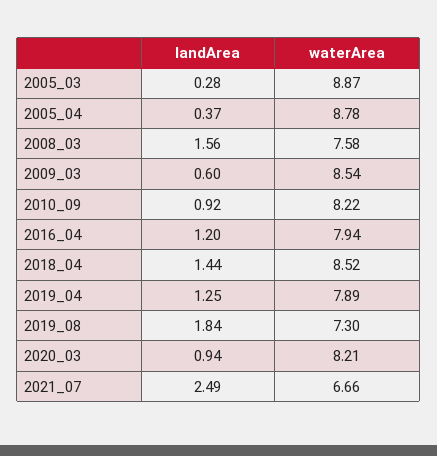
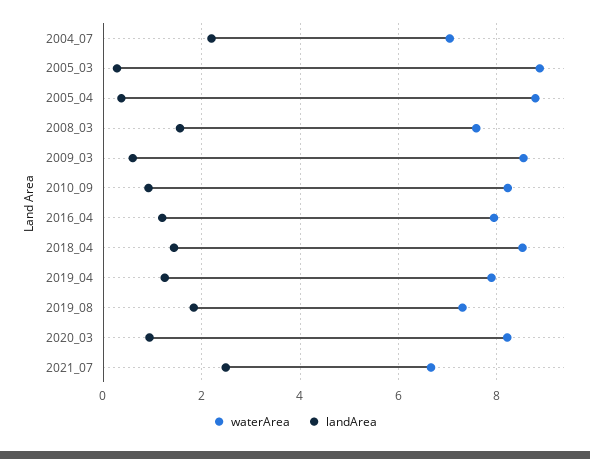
  {
    "landArea": {
      "2005_03": 0.28,
      "2005_04": 0.37,
      "2008_03": 1.56,
      "2009_03": 0.6,
      "2010_09": 0.92,
      "2016_04": 1.2,
      "2018_04": 1.44,
      "2019_04": 1.25,
      "2019_08": 1.84,
      "2020_03": 0.94,
-     "2021_07": 2.49
+     "2021_07": 2.49,
+     "2004_07": 2.2
    },
    "waterArea": {
      "2005_03": 8.87,
      "2005_04": 8.78,
      "2008_03": 7.58,
      "2009_03": 8.54,
      "2010_09": 8.22,
      "2016_04": 7.94,
      "2018_04": 8.52,
      "2019_04": 7.89,
      "2019_08": 7.3,
      "2020_03": 8.21,
-     "2021_07": 6.66
+     "2021_07": 6.66,
+     "2004_07": 7
    }
  }

